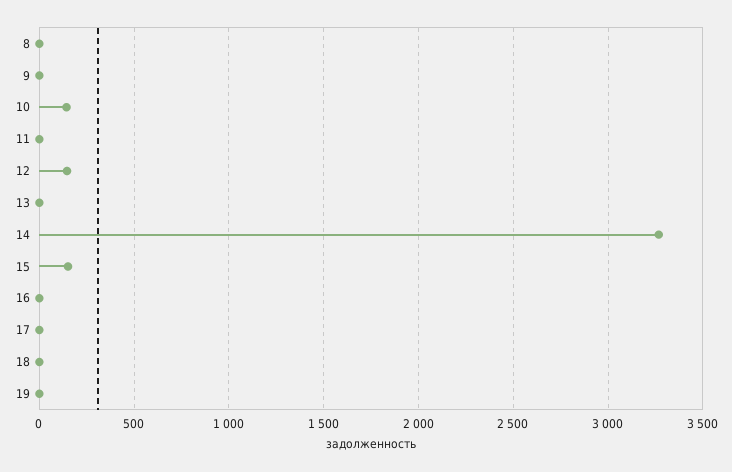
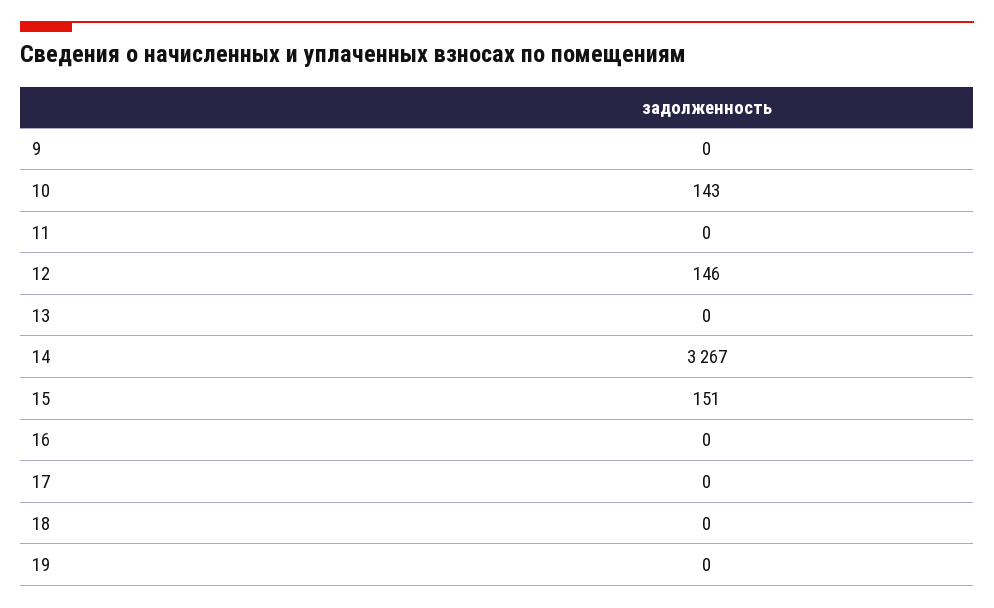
  {
-   "8": 0,
    "9": 0,
    "10": 143,
    "11": 0,
    "12": 146,
    "13": 0,
    "14": 3267,
    "15": 151,
    "16": 0,
    "17": 0,
    "18": 0,
    "19": 0
  }

